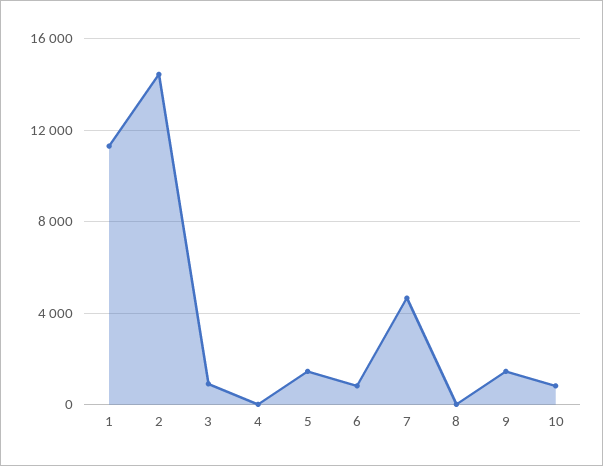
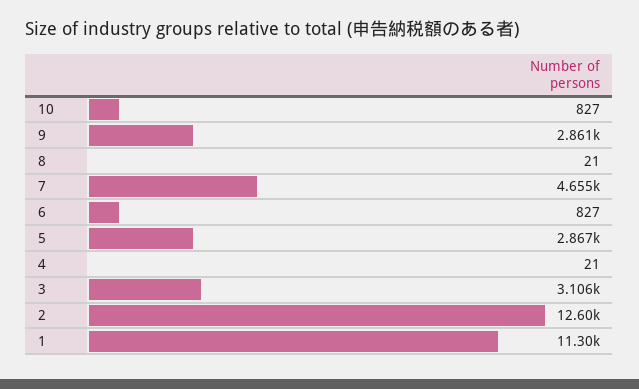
  {
    "1": 11300,
-   "2": 14500,
+   "2": 12600,
-   "3": 1000,
+   "3": 3106,
    "4": 21,
-   "5": 1500,
+   "5": 2867,
    "6": 827,
    "7": 4655,
    "8": 21,
-   "9": 1500,
+   "9": 2861,
    "10": 827
  }

